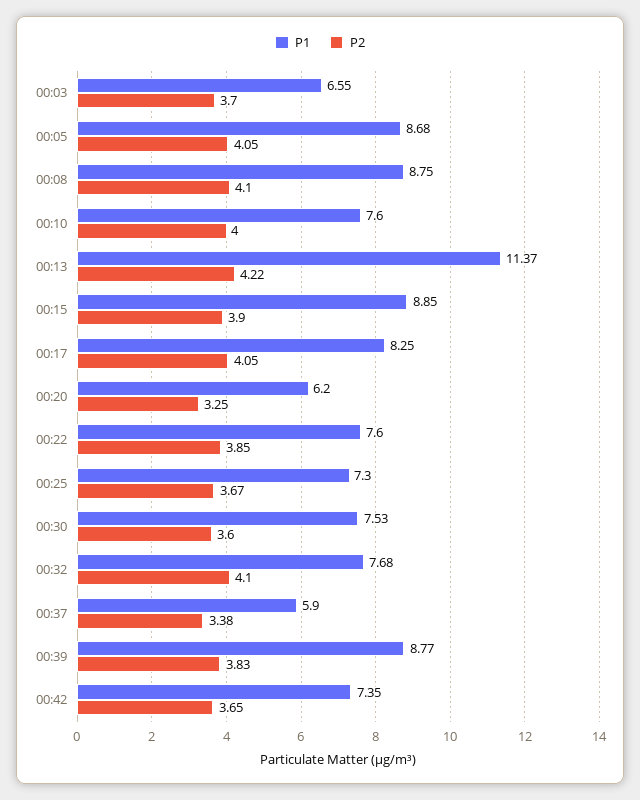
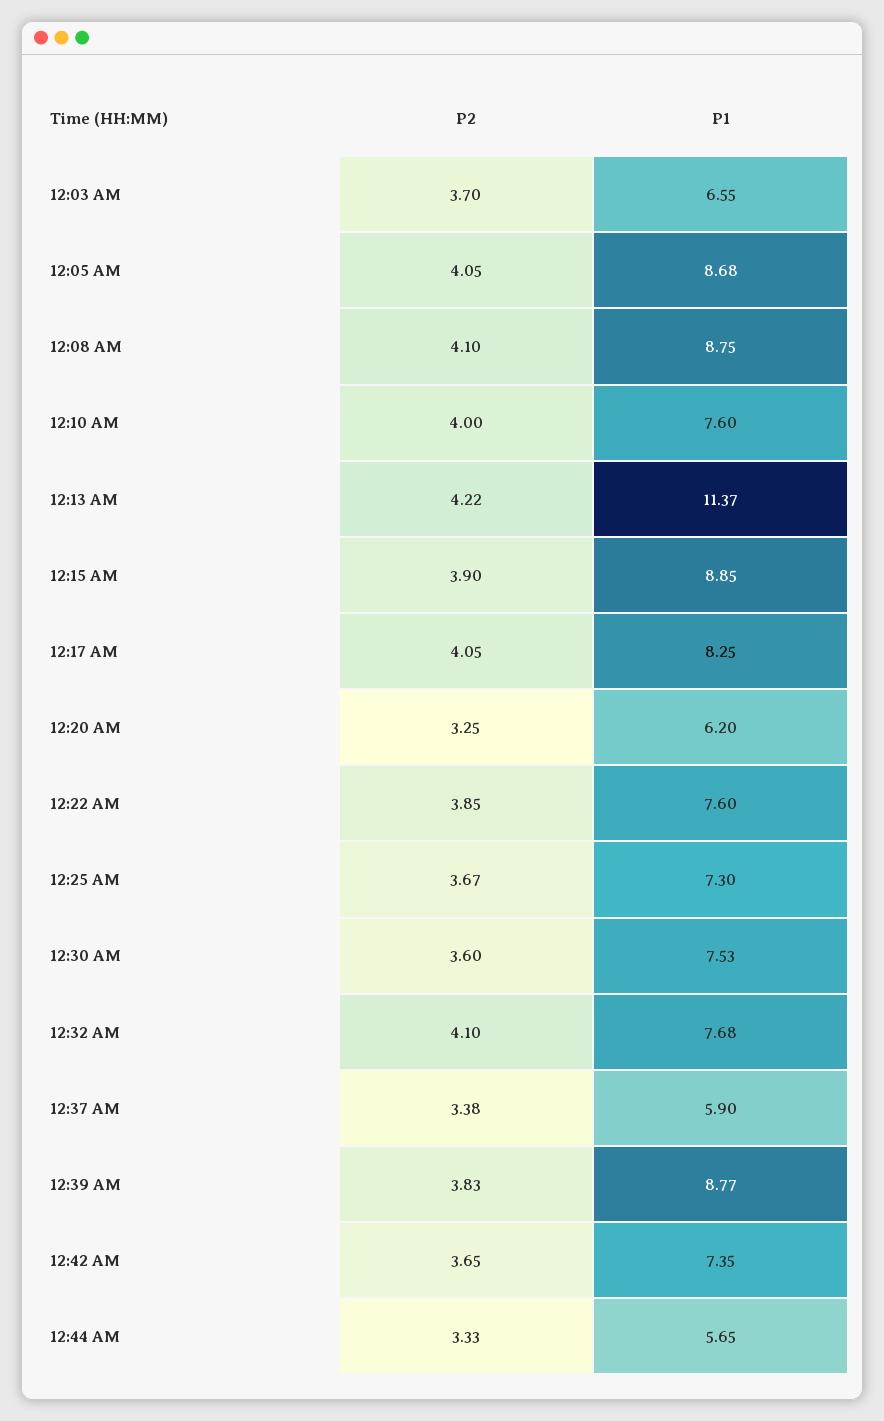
  {
    "P1": {
      "00:03": 6.55,
      "00:05": 8.68,
      "00:08": 8.75,
      "00:10": 7.6,
      "00:13": 11.37,
      "00:15": 8.85,
      "00:17": 8.25,
      "00:20": 6.2,
      "00:22": 7.6,
      "00:25": 7.3,
      "00:30": 7.53,
      "00:32": 7.68,
      "00:37": 5.9,
      "00:39": 8.77,
-     "00:42": 7.35
+     "00:42": 7.35,
+     "12:44 AM": 5.65
    },
    "P2": {
      "00:03": 3.7,
      "00:05": 4.05,
      "00:08": 4.1,
      "00:10": 4,
      "00:13": 4.22,
      "00:15": 3.9,
      "00:17": 4.05,
      "00:20": 3.25,
      "00:22": 3.85,
      "00:25": 3.67,
      "00:30": 3.6,
      "00:32": 4.1,
      "00:37": 3.38,
      "00:39": 3.83,
-     "00:42": 3.65
+     "00:42": 3.65,
+     "12:44 AM": 3.33
    }
  }

